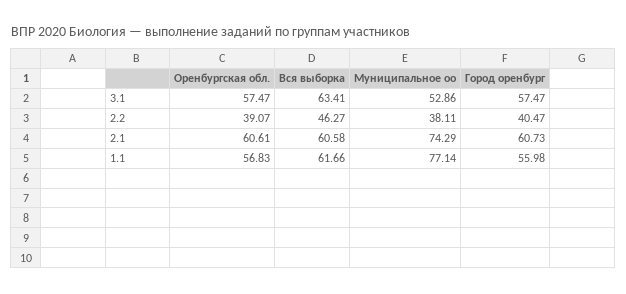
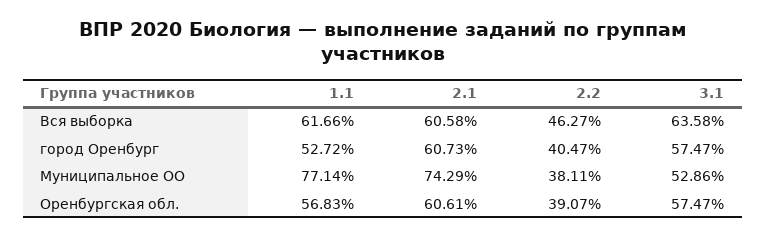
  {
    "Оренбургская обл.": {
      "3.1": 57.47,
      "2.2": 39.07,
      "2.1": 60.61,
      "1.1": 56.83
    },
    "Вся выборка": {
-     "3.1": 63.41,
+     "3.1": 63.58,
      "2.2": 46.27,
      "2.1": 60.58,
      "1.1": 61.66
    },
    "Муниципальное оо": {
      "3.1": 52.86,
      "2.2": 38.11,
      "2.1": 74.29,
      "1.1": 77.14
    },
    "Город оренбург": {
      "3.1": 57.47,
      "2.2": 40.47,
      "2.1": 60.73,
-     "1.1": 55.98
+     "1.1": 52.72
    }
  }

